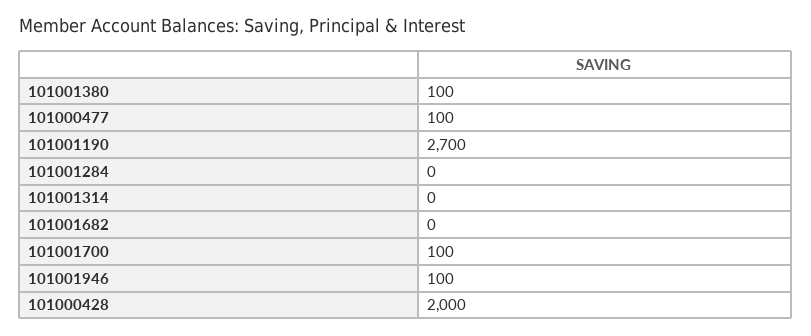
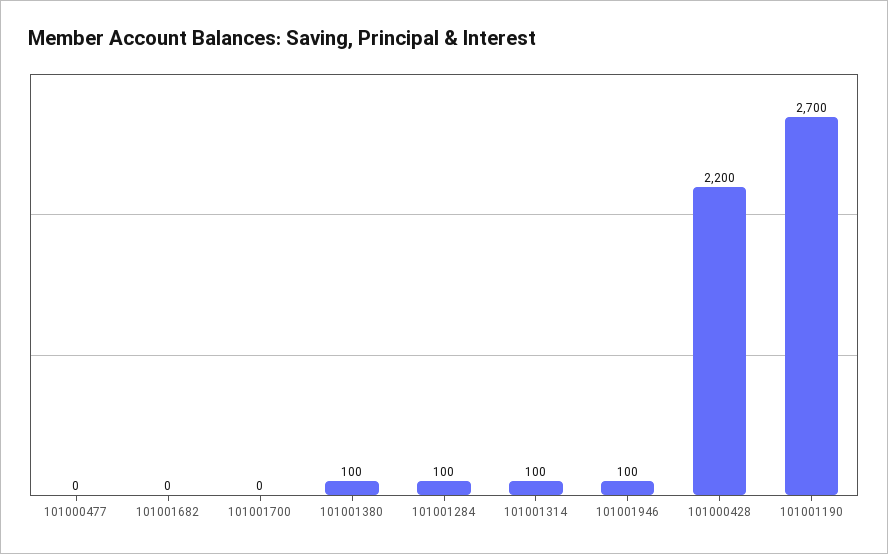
  {
    "101001380": 100,
-   "101000477": 100,
+   "101000477": 0,
    "101001190": 2700,
-   "101001284": 0,
+   "101001284": 100,
-   "101001314": 0,
+   "101001314": 100,
    "101001682": 0,
-   "101001700": 100,
+   "101001700": 0,
    "101001946": 100,
-   "101000428": 2000
+   "101000428": 2200
  }

